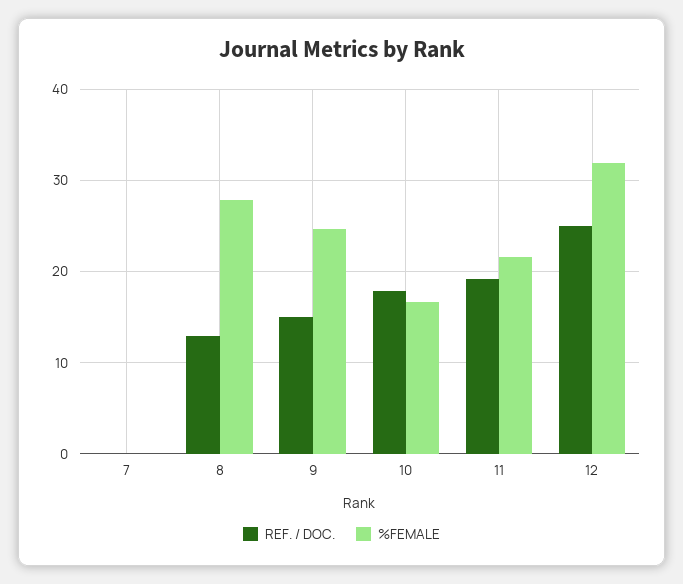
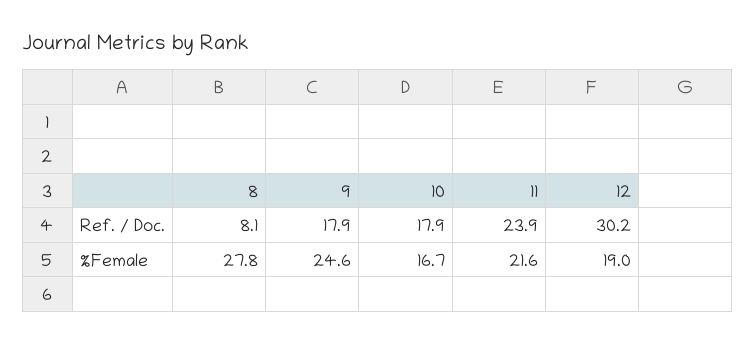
  {
    "REF. / DOC.": {
-     "7": 0,
-     "8": 13,
+     "8": 8.1,
-     "9": 15,
+     "9": 17.9,
      "10": 17.9,
-     "11": 19,
+     "11": 23.9,
-     "12": 25
+     "12": 30.2
    },
    "%FEMALE": {
-     "7": 0,
      "8": 27.8,
      "9": 24.6,
      "10": 16.7,
      "11": 21.6,
-     "12": 32
+     "12": 19
    }
  }

